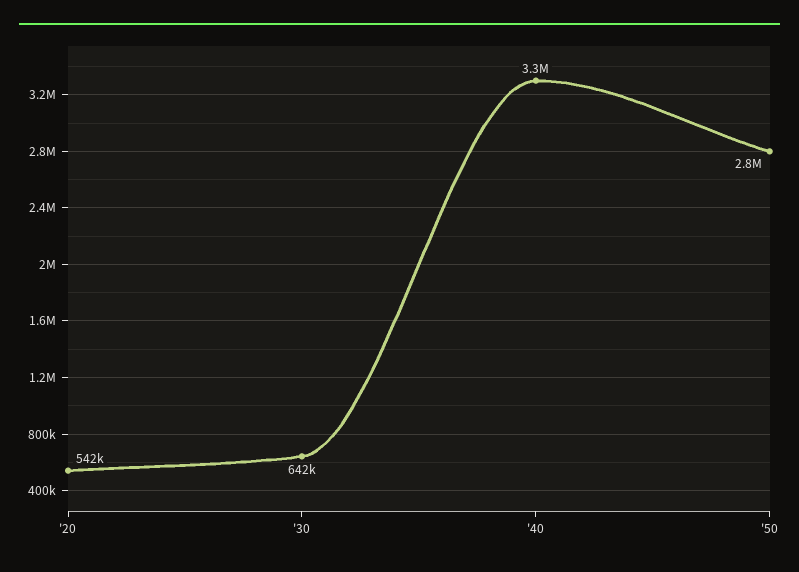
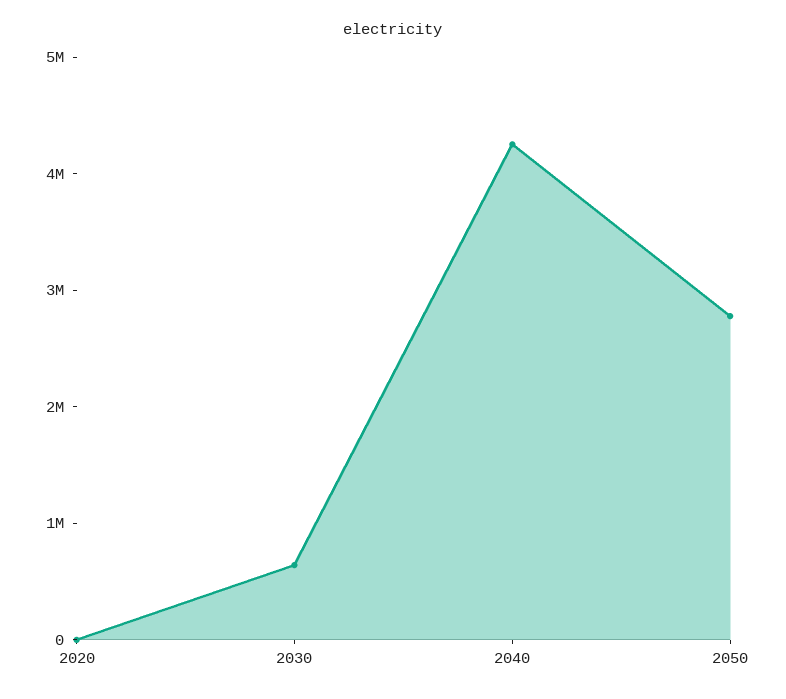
  {
-   "'20": 542000,
+   "'20": 0,
    "'30": 642000,
-   "'40": 3300000,
+   "'40": 4200000,
    "'50": 2800000
  }

